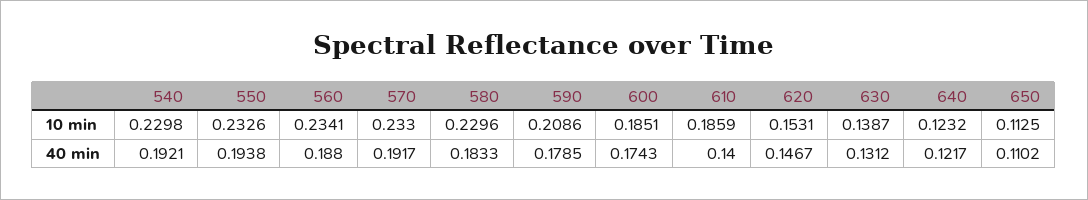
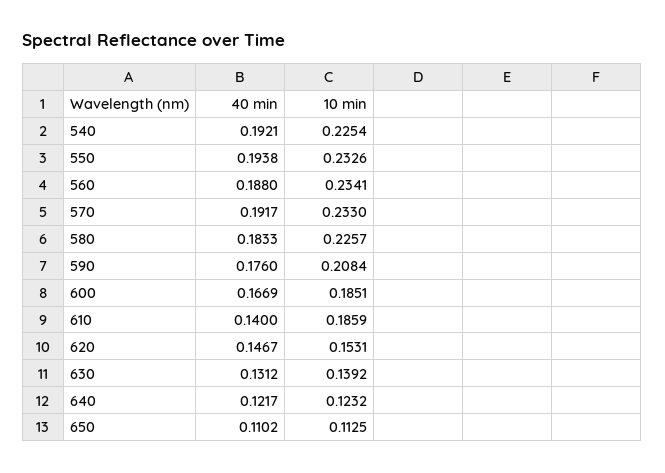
  {
    "540": {
-     "10 min": 0.2298,
+     "10 min": 0.2254,
      "40 min": 0.1921
    },
    "550": {
      "10 min": 0.2326,
      "40 min": 0.1938
    },
    "560": {
      "10 min": 0.2341,
      "40 min": 0.188
    },
    "570": {
      "10 min": 0.233,
      "40 min": 0.1917
    },
    "580": {
-     "10 min": 0.2296,
+     "10 min": 0.2257,
      "40 min": 0.1833
    },
    "590": {
-     "10 min": 0.2086,
+     "10 min": 0.2084,
-     "40 min": 0.1785
+     "40 min": 0.176
    },
    "600": {
      "10 min": 0.1851,
-     "40 min": 0.1743
+     "40 min": 0.1669
    },
    "610": {
      "10 min": 0.1859,
      "40 min": 0.14
    },
    "620": {
      "10 min": 0.1531,
      "40 min": 0.1467
    },
    "630": {
-     "10 min": 0.1387,
+     "10 min": 0.1392,
      "40 min": 0.1312
    },
    "640": {
      "10 min": 0.1232,
      "40 min": 0.1217
    },
    "650": {
      "10 min": 0.1125,
      "40 min": 0.1102
    }
  }

